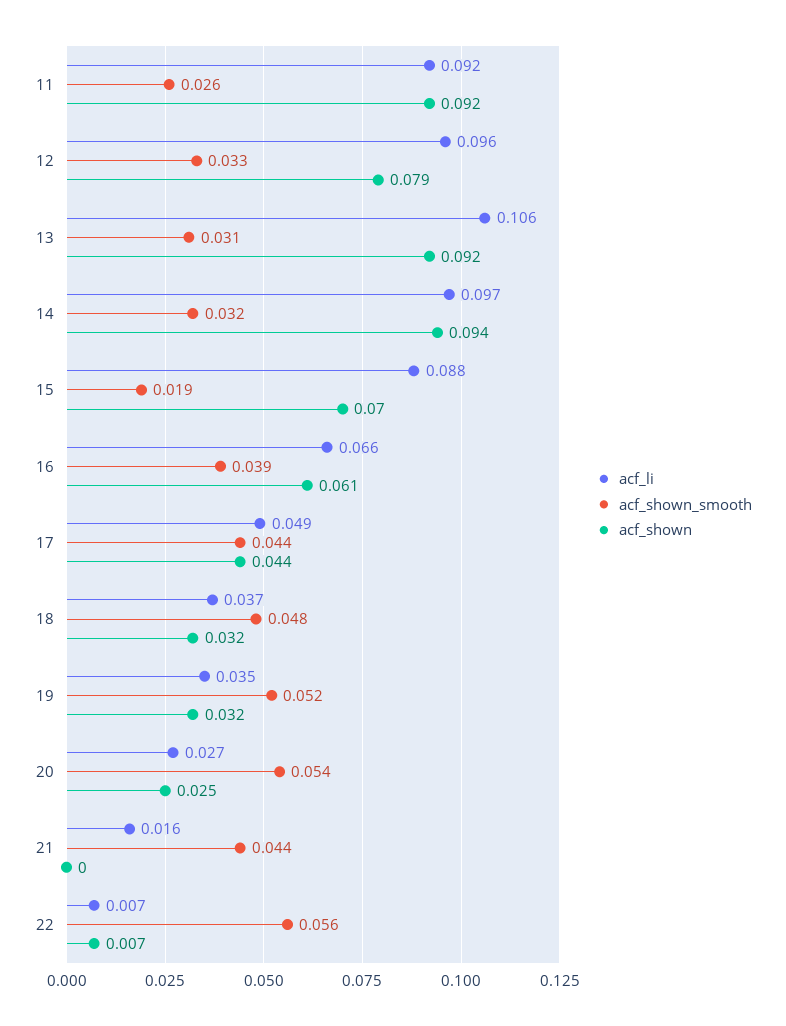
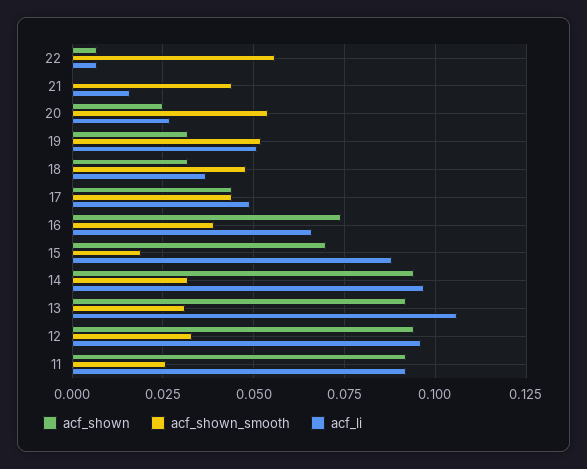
  {
    "acf_li": {
      "11": 0.092,
      "12": 0.096,
      "13": 0.106,
      "14": 0.097,
      "15": 0.088,
      "16": 0.066,
      "17": 0.049,
      "18": 0.037,
-     "19": 0.035,
+     "19": 0.05,
      "20": 0.027,
      "21": 0.016,
      "22": 0.007
    },
    "acf_shown_smooth": {
      "11": 0.026,
      "12": 0.033,
      "13": 0.031,
      "14": 0.032,
      "15": 0.019,
      "16": 0.039,
      "17": 0.044,
      "18": 0.048,
      "19": 0.052,
      "20": 0.054,
      "21": 0.044,
      "22": 0.056
    },
    "acf_shown": {
      "11": 0.092,
-     "12": 0.079,
+     "12": 0.095,
      "13": 0.092,
      "14": 0.094,
      "15": 0.07,
-     "16": 0.061,
+     "16": 0.075,
      "17": 0.044,
      "18": 0.032,
      "19": 0.032,
      "20": 0.025,
      "21": 0,
      "22": 0.007
    }
  }

